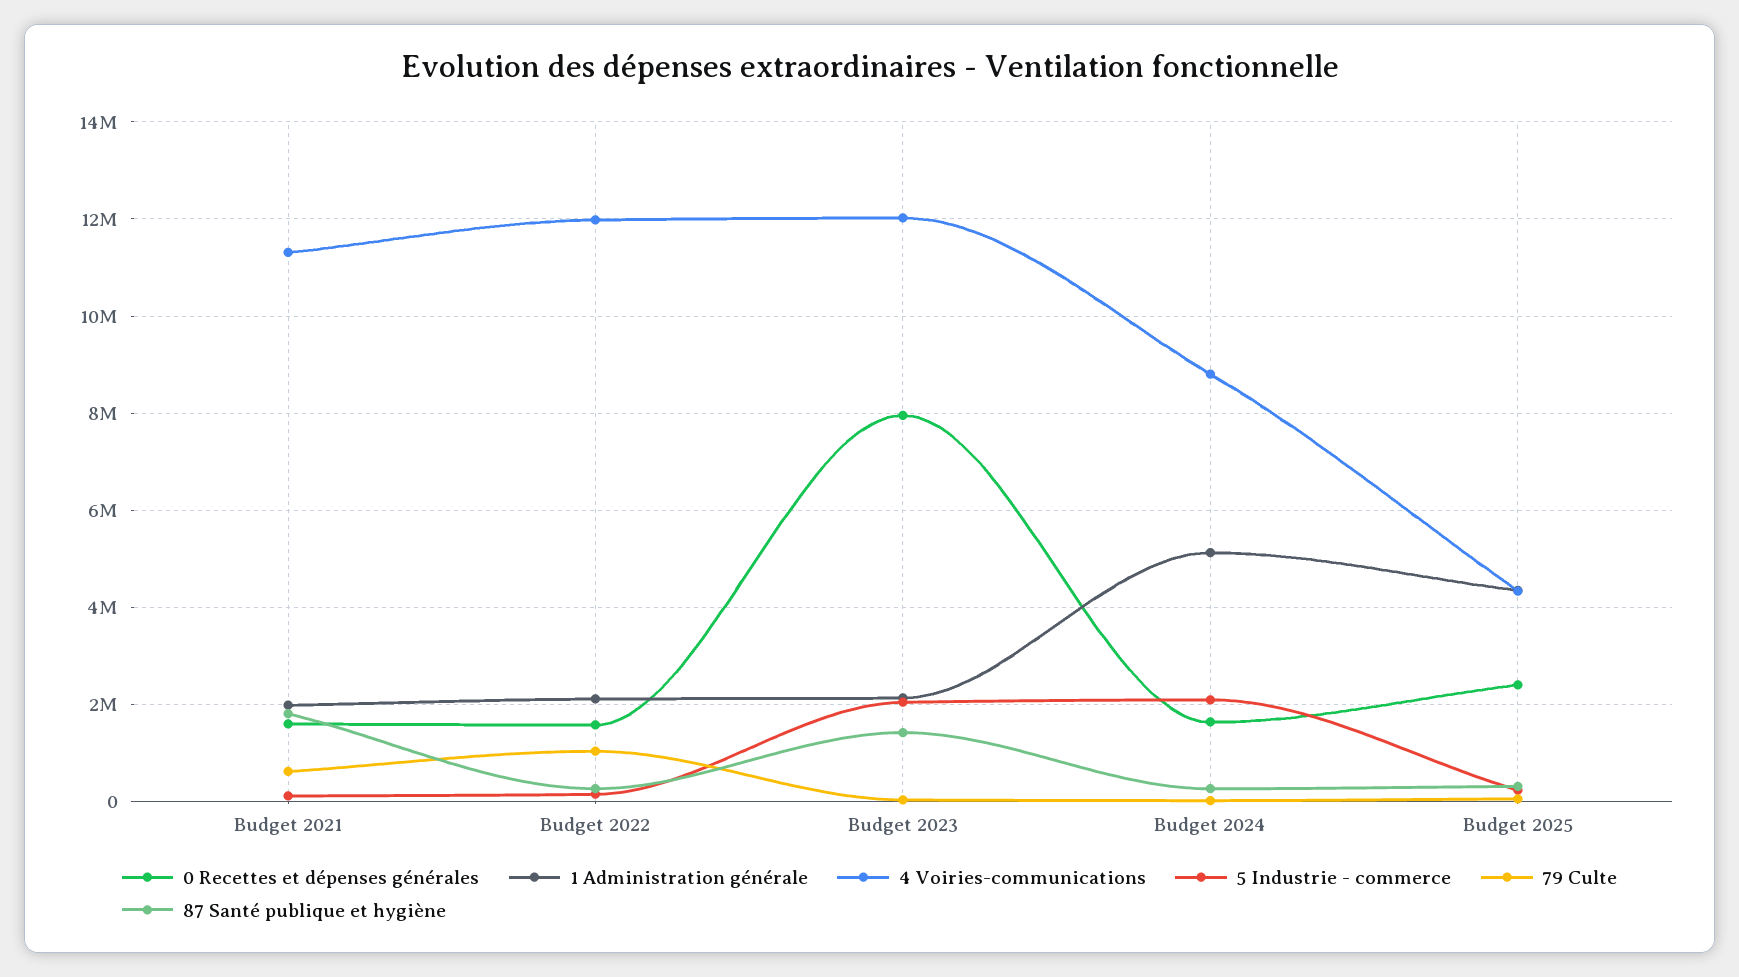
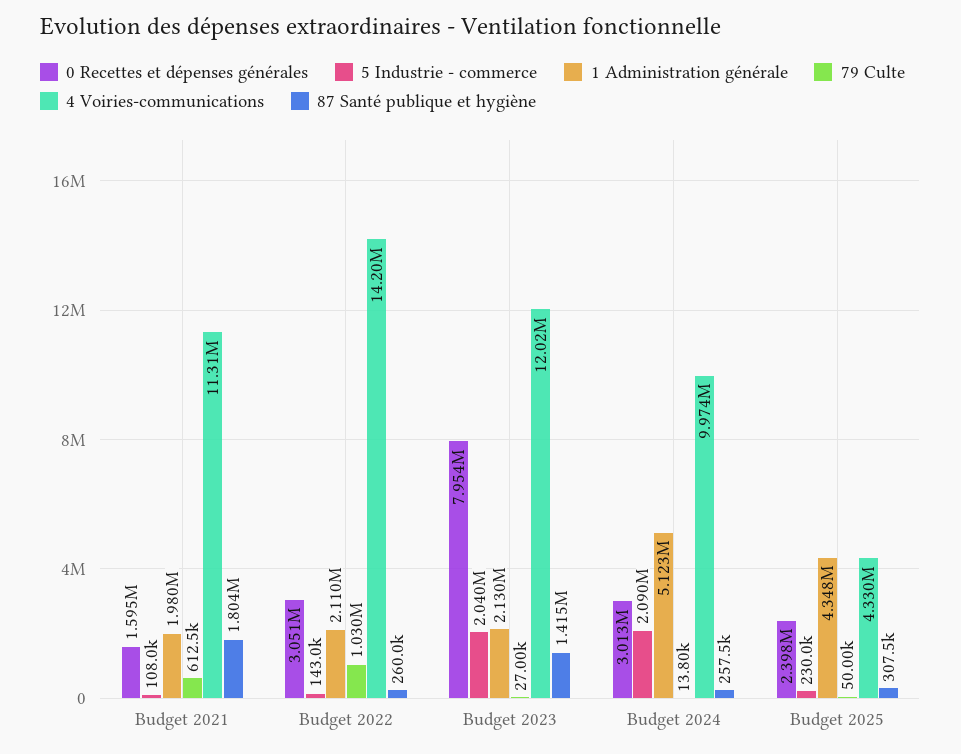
  {
    "0 Recettes et dépenses générales": {
      "Budget 2021": 1595000,
-     "Budget 2022": 1600000,
+     "Budget 2022": 3051000,
      "Budget 2023": 7954000,
-     "Budget 2024": 1600000,
+     "Budget 2024": 3013000,
      "Budget 2025": 2398000
    },
    "1 Administration générale": {
      "Budget 2021": 1980000,
      "Budget 2022": 2110000,
      "Budget 2023": 2130000,
      "Budget 2024": 5123000,
      "Budget 2025": 4348000
    },
    "4 Voiries-communications": {
      "Budget 2021": 11310000,
-     "Budget 2022": 12000000,
+     "Budget 2022": 14200000,
      "Budget 2023": 12020000,
-     "Budget 2024": 8800000,
+     "Budget 2024": 9974000,
      "Budget 2025": 4330000
    },
    "5 Industrie - commerce": {
      "Budget 2021": 108000,
      "Budget 2022": 143000,
      "Budget 2023": 2040000,
      "Budget 2024": 2090000,
      "Budget 2025": 230000
    },
    "79 Culte": {
      "Budget 2021": 612500,
      "Budget 2022": 1030000,
      "Budget 2023": 27000,
      "Budget 2024": 13800,
      "Budget 2025": 50000
    },
    "87 Santé publique et hygiène": {
      "Budget 2021": 1804000,
      "Budget 2022": 260000,
      "Budget 2023": 1415000,
      "Budget 2024": 257500,
      "Budget 2025": 307500
    }
  }

